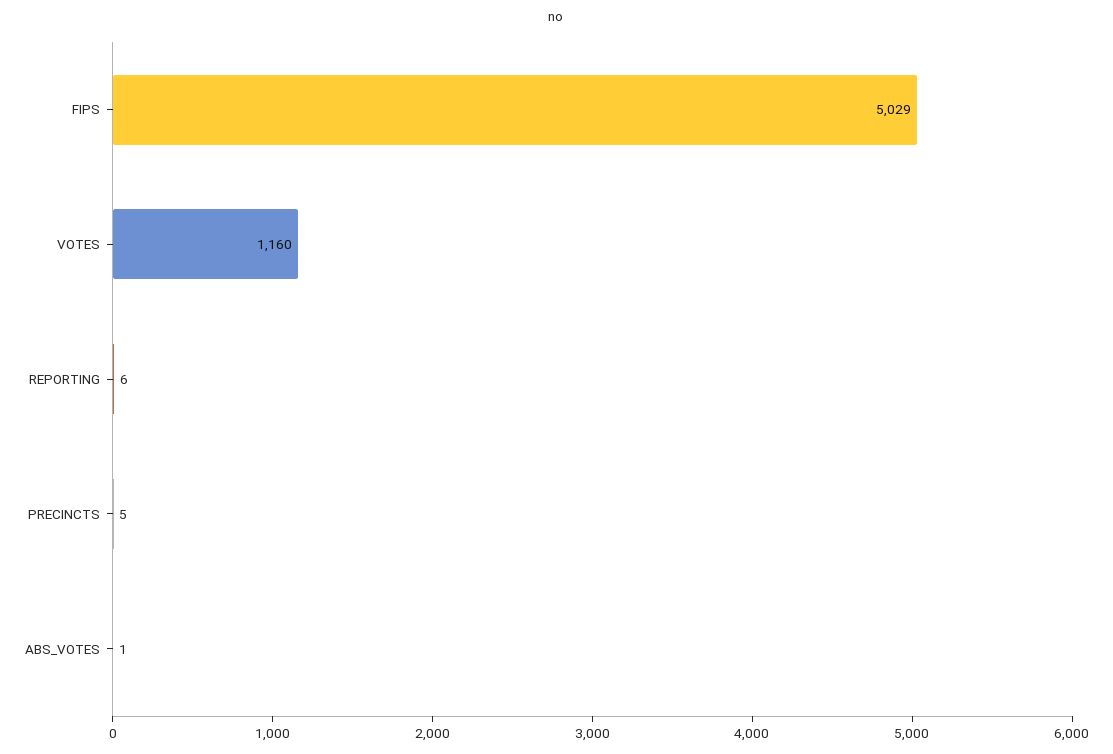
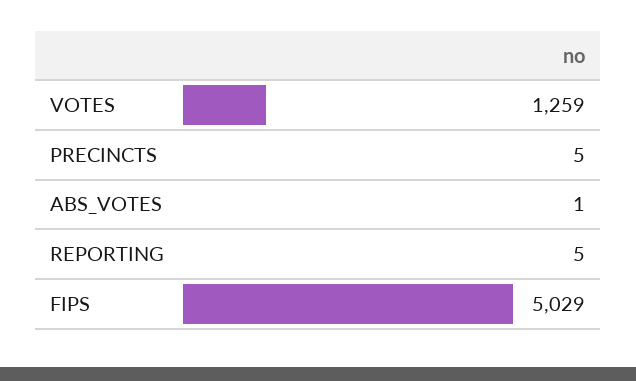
  {
    "FIPS": 5029,
-   "VOTES": 1160,
+   "VOTES": 1259,
-   "REPORTING": 6,
+   "REPORTING": 5,
    "PRECINCTS": 5,
    "ABS_VOTES": 1
  }

